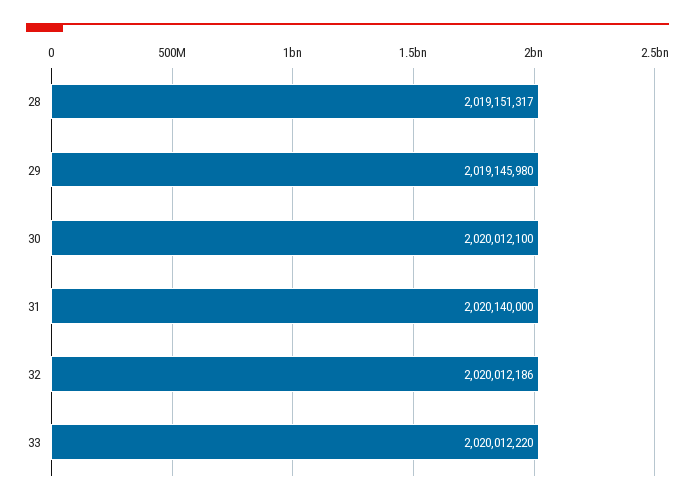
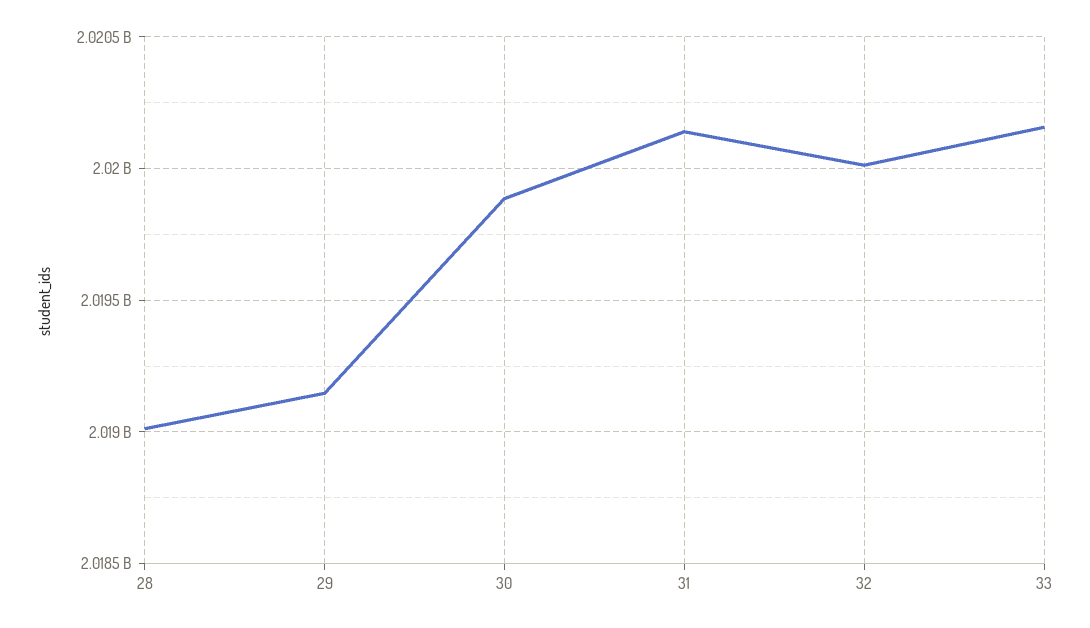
  {
-   "28": 2019151317,
+   "28": 2019000000,
    "29": 2019145980,
-   "30": 2020012100,
+   "30": 2019900000,
    "31": 2020140000,
    "32": 2020012186,
-   "33": 2020012220
+   "33": 2020150000
  }

